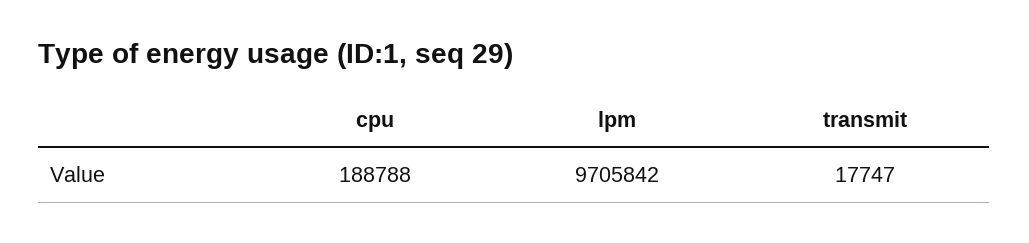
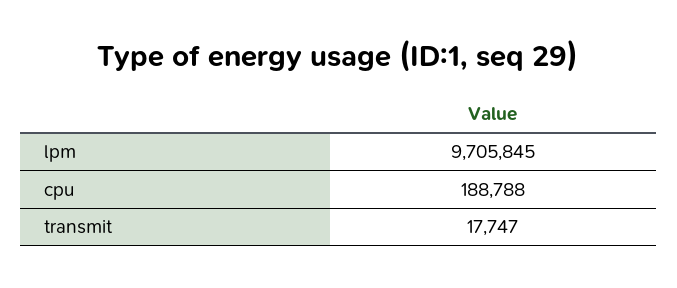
  {
    "cpu": 188788,
-   "lpm": 9705842,
+   "lpm": 9705845,
    "transmit": 17747
  }

